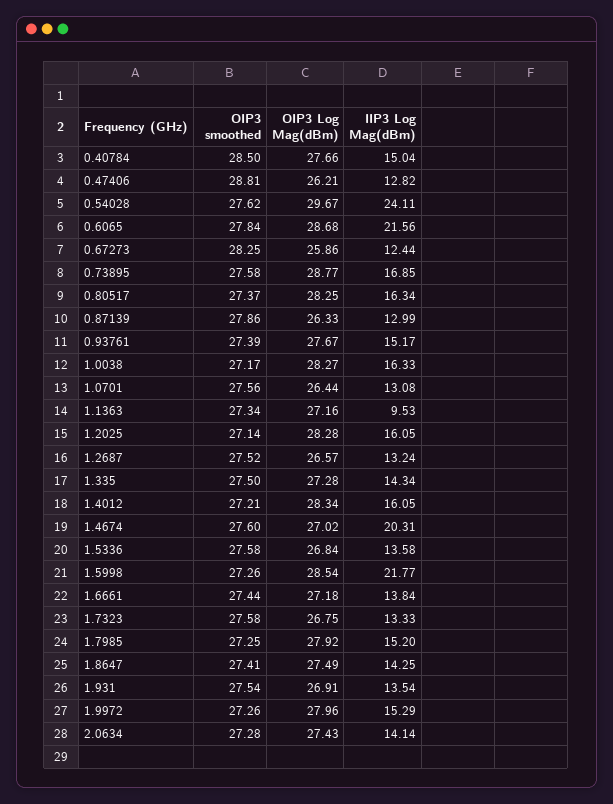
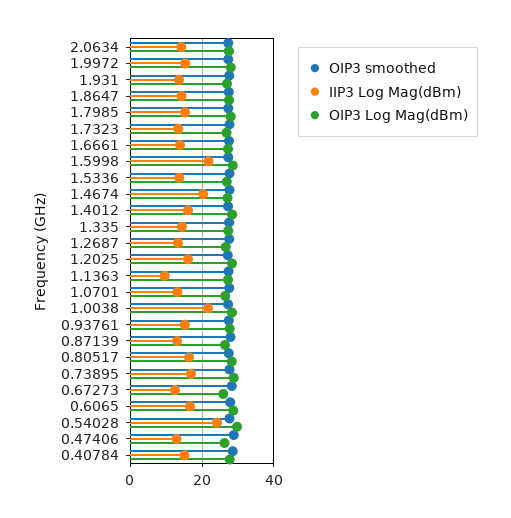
  {
    "OIP3 smoothed": {
      "0.40784": 28.5,
      "0.47406": 28.81,
      "0.54028": 27.62,
      "0.6065": 27.84,
      "0.67273": 28.25,
      "0.73895": 27.58,
      "0.80517": 27.37,
      "0.87139": 27.86,
      "0.93761": 27.39,
      "1.0038": 27.17,
      "1.0701": 27.56,
      "1.1363": 27.34,
      "1.2025": 27.14,
      "1.2687": 27.52,
      "1.335": 27.5,
      "1.4012": 27.21,
      "1.4674": 27.6,
      "1.5336": 27.58,
      "1.5998": 27.26,
      "1.6661": 27.44,
      "1.7323": 27.58,
      "1.7985": 27.25,
      "1.8647": 27.41,
      "1.931": 27.54,
      "1.9972": 27.26,
      "2.0634": 27.28
    },
    "OIP3 Log Mag(dBm)": {
      "0.40784": 27.66,
      "0.47406": 26.21,
      "0.54028": 29.67,
      "0.6065": 28.68,
      "0.67273": 25.86,
      "0.73895": 28.77,
      "0.80517": 28.25,
      "0.87139": 26.33,
      "0.93761": 27.67,
      "1.0038": 28.27,
      "1.0701": 26.44,
      "1.1363": 27.16,
      "1.2025": 28.28,
      "1.2687": 26.57,
      "1.335": 27.28,
      "1.4012": 28.34,
      "1.4674": 27.02,
      "1.5336": 26.84,
      "1.5998": 28.54,
      "1.6661": 27.18,
      "1.7323": 26.75,
      "1.7985": 27.92,
      "1.8647": 27.49,
      "1.931": 26.91,
      "1.9972": 27.96,
      "2.0634": 27.43
    },
    "IIP3 Log Mag(dBm)": {
      "0.40784": 15.04,
      "0.47406": 12.82,
      "0.54028": 24.11,
-     "0.6065": 21.56,
+     "0.6065": 16,
      "0.67273": 12.44,
      "0.73895": 16.85,
      "0.80517": 16.34,
      "0.87139": 12.99,
      "0.93761": 15.17,
-     "1.0038": 16.33,
+     "1.0038": 22,
      "1.0701": 13.08,
      "1.1363": 9.53,
      "1.2025": 16.05,
      "1.2687": 13.24,
      "1.335": 14.34,
      "1.4012": 16.05,
      "1.4674": 20.31,
      "1.5336": 13.58,
      "1.5998": 21.77,
      "1.6661": 13.84,
      "1.7323": 13.33,
      "1.7985": 15.2,
      "1.8647": 14.25,
      "1.931": 13.54,
      "1.9972": 15.29,
      "2.0634": 14.14
    }
  }

